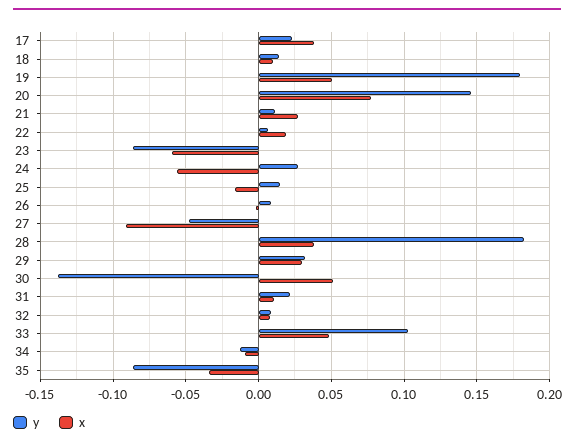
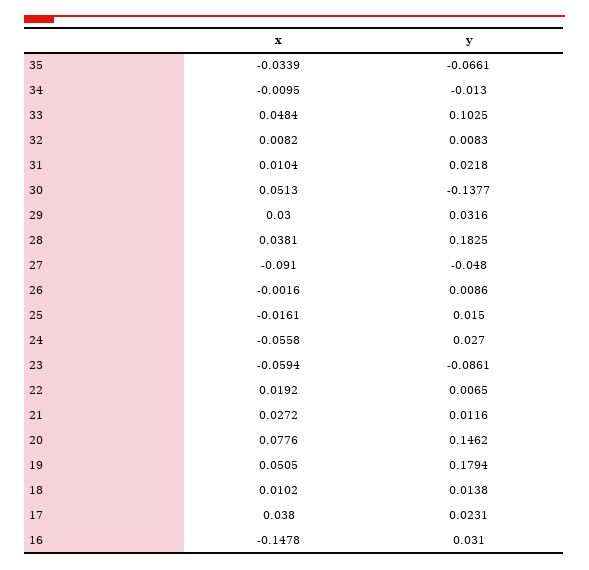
  {
    "y": {
      "17": 0.0231,
      "18": 0.0138,
      "19": 0.1794,
      "20": 0.1462,
      "21": 0.0116,
      "22": 0.0065,
      "23": -0.0861,
      "24": 0.027,
      "25": 0.015,
      "26": 0.0086,
      "27": -0.048,
      "28": 0.1825,
      "29": 0.0316,
      "30": -0.1377,
      "31": 0.0218,
      "32": 0.0083,
      "33": 0.1025,
      "34": -0.013,
-     "35": -0.085
+     "35": -0.0661,
+     "16": 0.031
    },
    "x": {
      "17": 0.038,
      "18": 0.0102,
      "19": 0.0505,
      "20": 0.0776,
      "21": 0.0272,
      "22": 0.0192,
      "23": -0.0594,
      "24": -0.0558,
      "25": -0.0161,
      "26": -0.0016,
      "27": -0.091,
      "28": 0.0381,
      "29": 0.03,
      "30": 0.0513,
      "31": 0.0104,
      "32": 0.0082,
      "33": 0.0484,
      "34": -0.0095,
-     "35": -0.0339
+     "35": -0.0339,
+     "16": -0.1478
    }
  }

